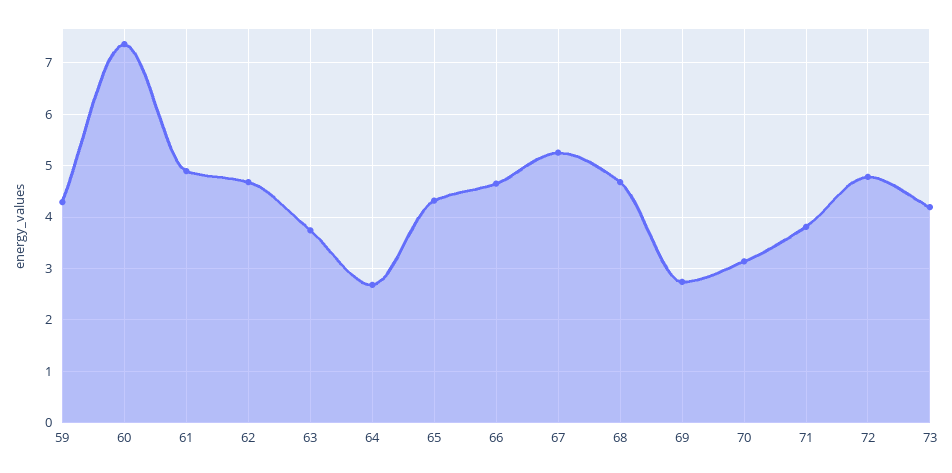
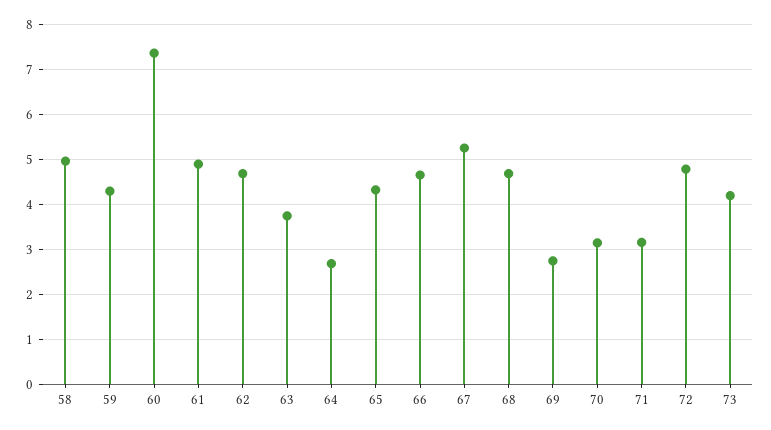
  {
    "59": 4.2,
    "60": 7.4,
    "61": 4.8,
    "62": 4.6,
    "63": 3.8,
    "64": 2.6,
    "65": 4.4,
    "66": 4.6,
    "67": 5.2,
    "68": 4.6,
    "69": 2.8,
    "70": 3.2,
-   "71": 3.8,
+   "71": 3.2,
    "72": 4.8,
-   "73": 4.2
+   "73": 4.2,
+   "58": 5
  }

